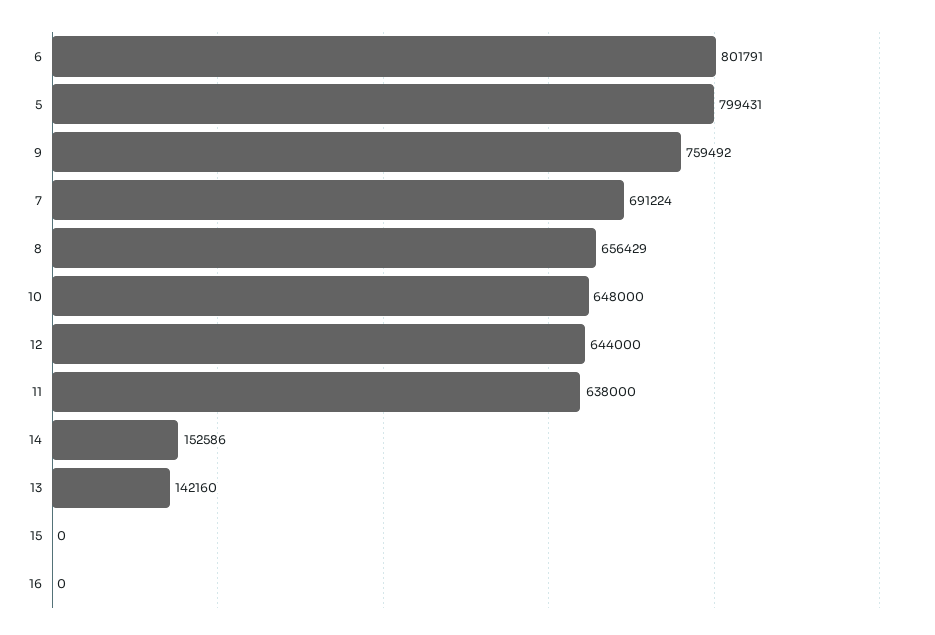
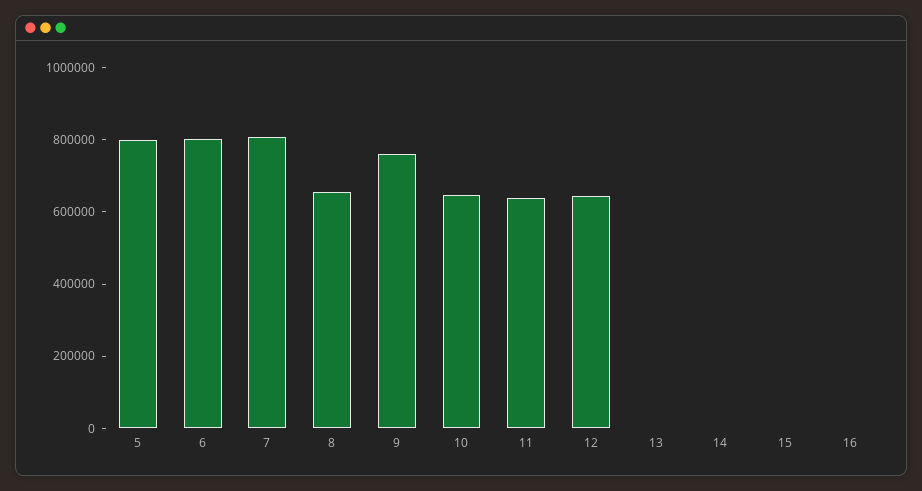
  {
    "6": 801791,
    "5": 799431,
    "9": 759492,
-   "7": 691224,
+   "7": 800000,
    "8": 656429,
    "10": 648000,
    "12": 644000,
    "11": 638000,
-   "14": 152586,
+   "14": 0,
-   "13": 142160,
+   "13": 0,
    "15": 0,
    "16": 0
  }

